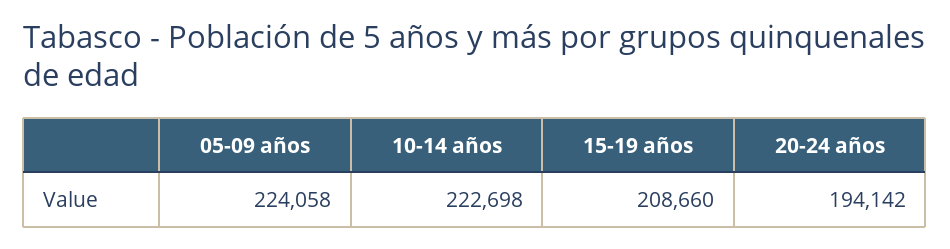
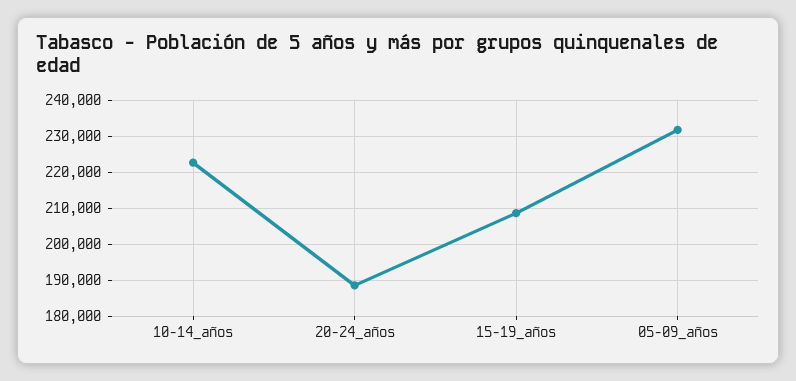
  {
-   "05-09 años": 224058,
+   "05-09 años": 232000,
    "10-14 años": 222698,
    "15-19 años": 208660,
-   "20-24 años": 194142
+   "20-24 años": 188000
  }

